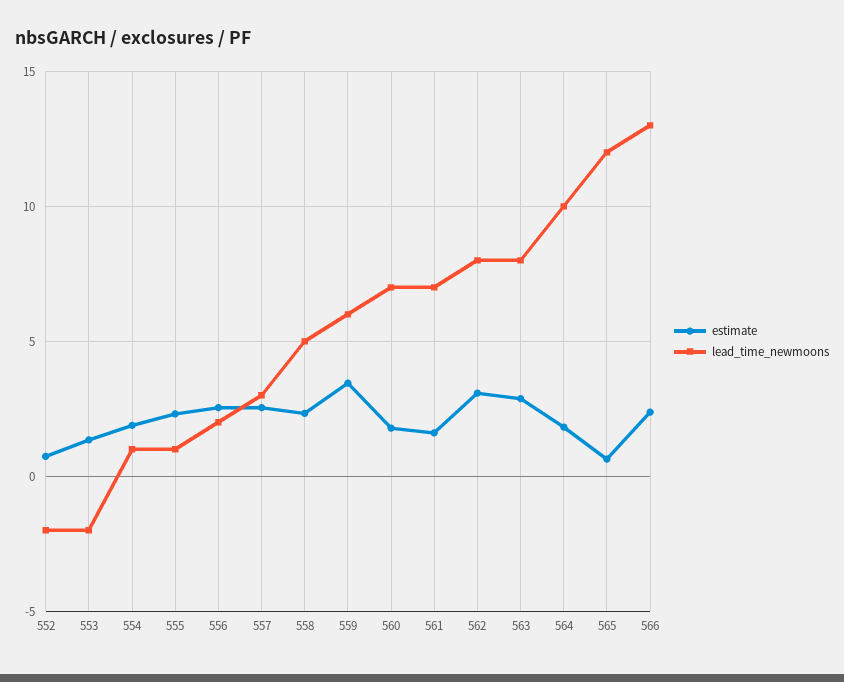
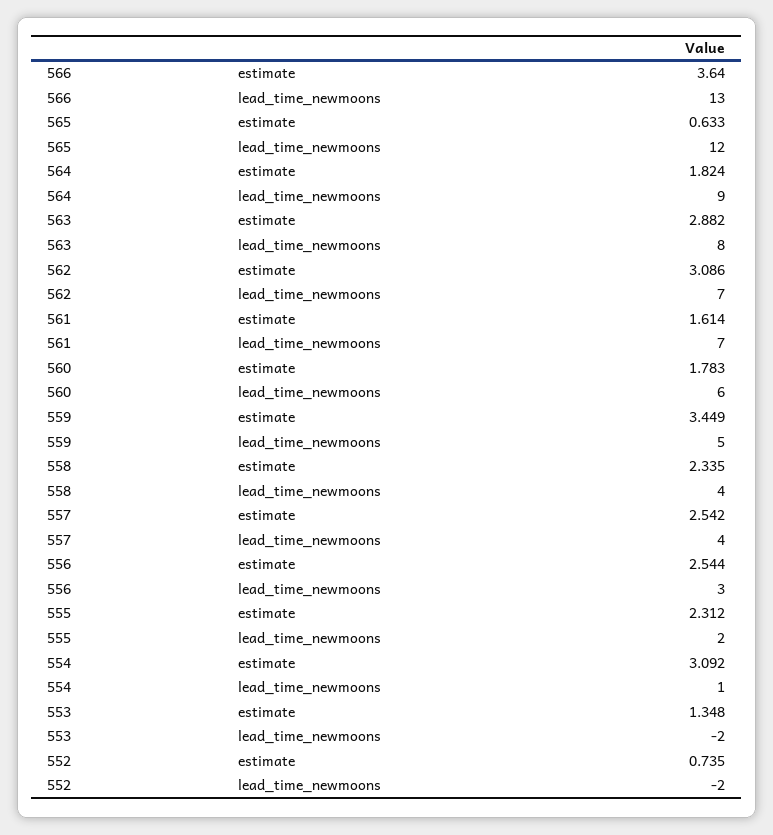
  {
    "estimate": {
      "552": 0.735,
      "553": 1.348,
-     "554": 2,
+     "554": 3.092,
      "555": 2.312,
      "556": 2.544,
      "557": 2.542,
      "558": 2.335,
      "559": 3.449,
      "560": 1.783,
      "561": 1.614,
      "562": 3.086,
      "563": 2.882,
      "564": 1.824,
      "565": 0.633,
-     "566": 2.5
+     "566": 3.64
    },
    "lead_time_newmoons": {
      "552": -2,
      "553": -2,
      "554": 1,
-     "555": 1,
+     "555": 2,
-     "556": 2,
+     "556": 3,
-     "557": 3,
+     "557": 4,
-     "558": 5,
+     "558": 4,
-     "559": 6,
+     "559": 5,
-     "560": 7,
+     "560": 6,
      "561": 7,
-     "562": 8,
+     "562": 7,
      "563": 8,
-     "564": 10,
+     "564": 9,
      "565": 12,
      "566": 13
    }
  }

